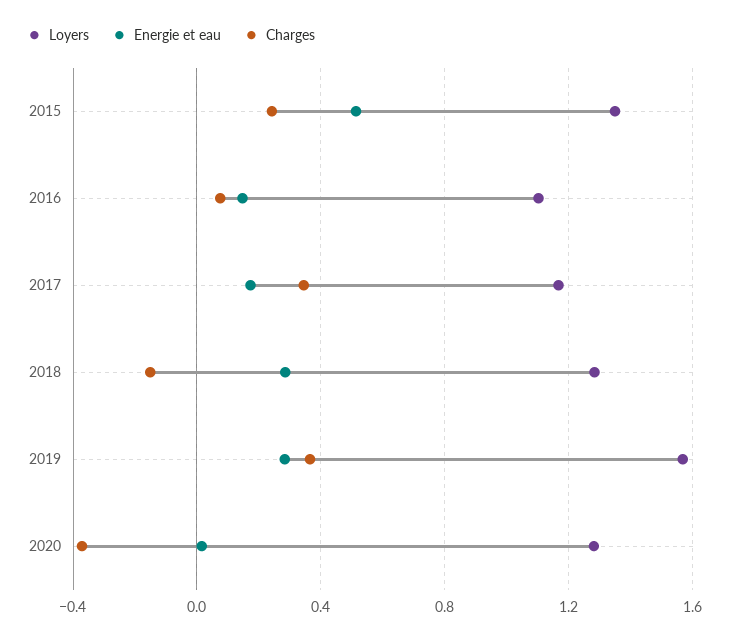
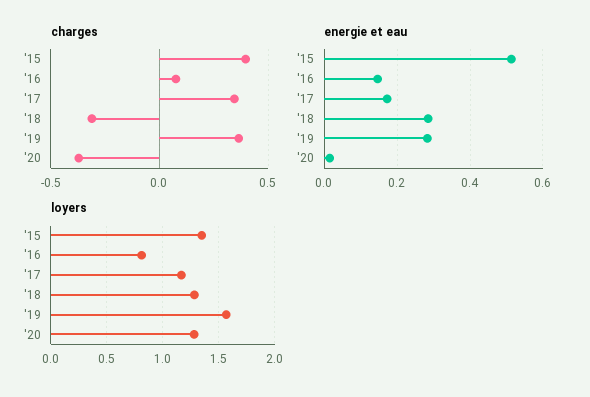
  {
    "Loyers": {
      "2015": 1.35,
-     "2016": 1.1,
+     "2016": 0.8,
      "2017": 1.15,
      "2018": 1.3,
      "2019": 1.55,
      "2020": 1.3
    },
    "Energie et eau": {
      "2015": 0.52,
      "2016": 0.14,
      "2017": 0.18,
      "2018": 0.28,
      "2019": 0.28,
      "2020": 0.02
    },
    "Charges": {
-     "2015": 0.25,
+     "2015": 0.4,
      "2016": 0.1,
      "2017": 0.35,
-     "2018": -0.15,
+     "2018": -0.3,
      "2019": 0.35,
      "2020": -0.35
    }
  }

